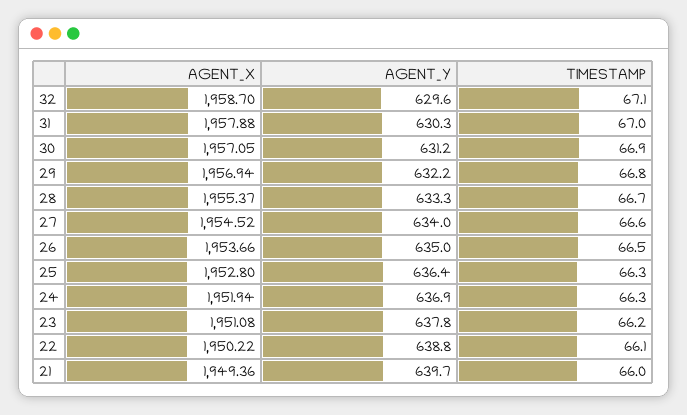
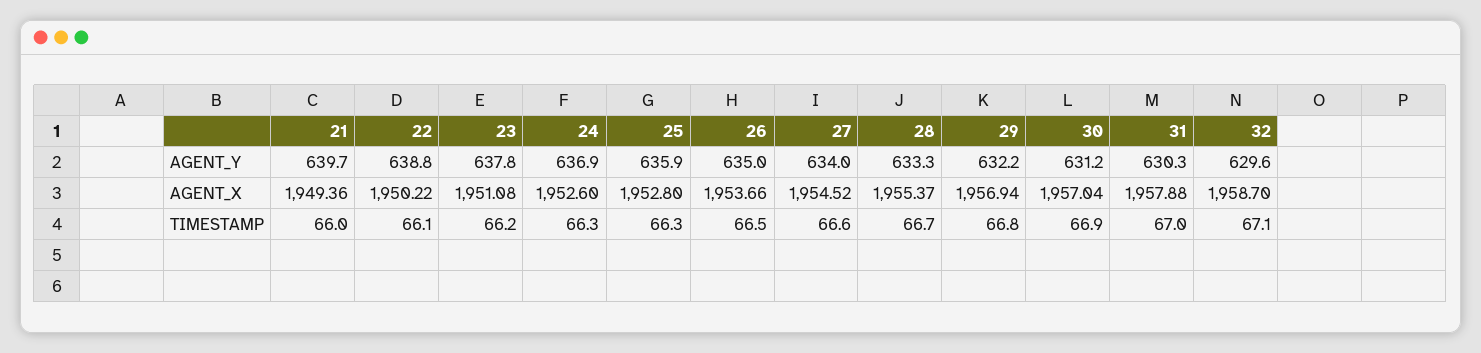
  {
    "AGENT_X": {
      "32": 1958.7,
      "31": 1957.88,
-     "30": 1957.05,
+     "30": 1957.04,
      "29": 1956.94,
      "28": 1955.37,
      "27": 1954.52,
      "26": 1953.66,
      "25": 1952.8,
-     "24": 1951.94,
+     "24": 1952.6,
      "23": 1951.08,
      "22": 1950.22,
      "21": 1949.36
    },
    "AGENT_Y": {
      "32": 629.6,
      "31": 630.3,
      "30": 631.2,
      "29": 632.2,
      "28": 633.3,
      "27": 634,
      "26": 635,
-     "25": 636.4,
+     "25": 635.9,
      "24": 636.9,
      "23": 637.8,
      "22": 638.8,
      "21": 639.7
    },
    "TIMESTAMP": {
      "32": 67.1,
      "31": 67,
      "30": 66.9,
      "29": 66.8,
      "28": 66.7,
      "27": 66.6,
      "26": 66.5,
      "25": 66.3,
      "24": 66.3,
      "23": 66.2,
      "22": 66.1,
      "21": 66
    }
  }

